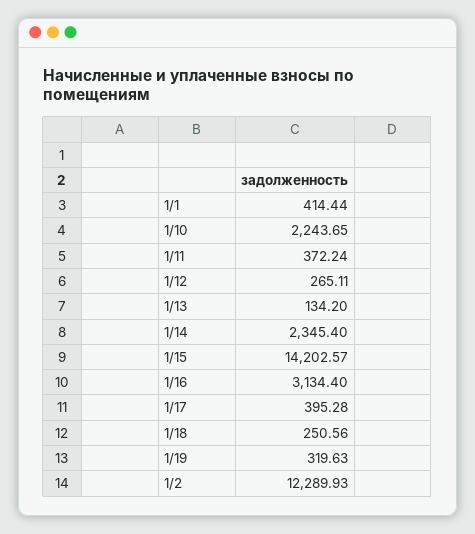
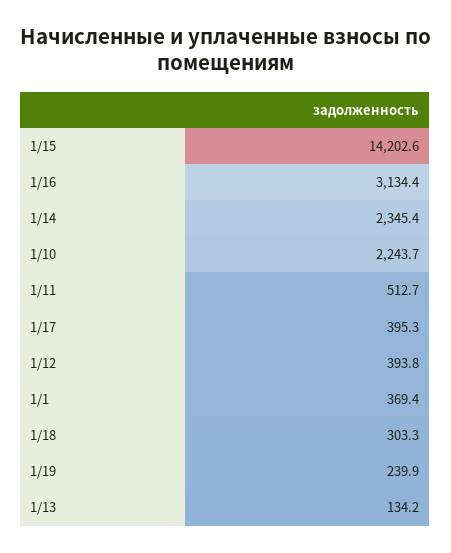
  {
-   "1/1": 414.44,
+   "1/1": 369.4,
    "1/10": 2243.65,
-   "1/11": 372.24,
+   "1/11": 512.7,
-   "1/12": 265.11,
+   "1/12": 393.8,
    "1/13": 134.2,
    "1/14": 2345.4,
    "1/15": 14202.57,
    "1/16": 3134.4,
    "1/17": 395.28,
-   "1/18": 250.56,
+   "1/18": 303.3,
-   "1/19": 319.63,
+   "1/19": 239.9
-   "1/2": 12289.93
  }

